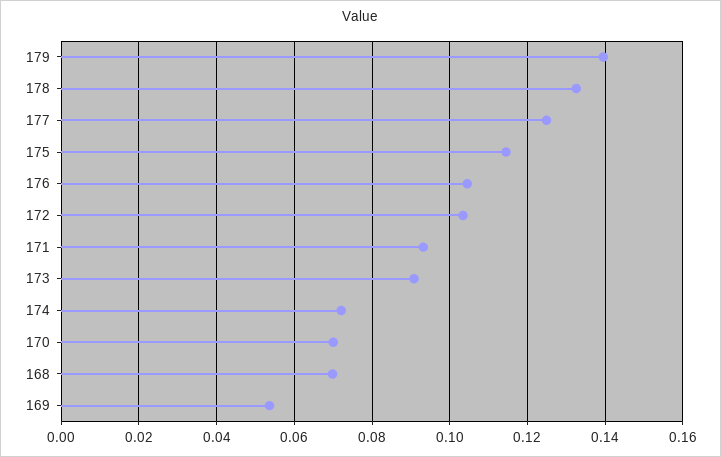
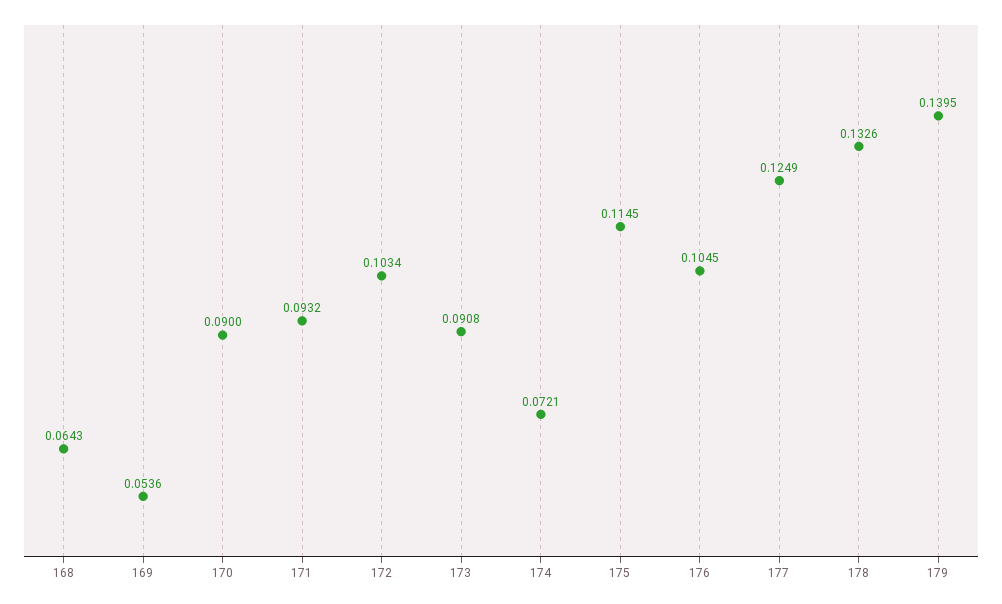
  {
    "179": 0.1395,
    "178": 0.1326,
    "177": 0.1249,
    "175": 0.1145,
    "176": 0.1045,
    "172": 0.1034,
    "171": 0.0932,
    "173": 0.0908,
    "174": 0.0721,
-   "170": 0.07,
+   "170": 0.09,
-   "168": 0.07,
+   "168": 0.0643,
    "169": 0.0536
  }

